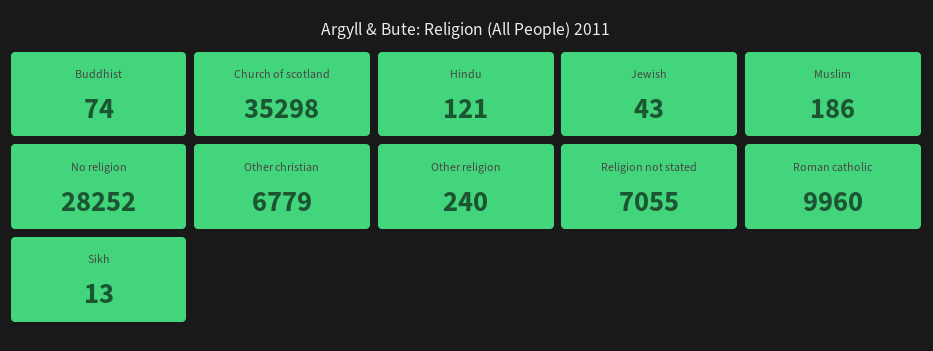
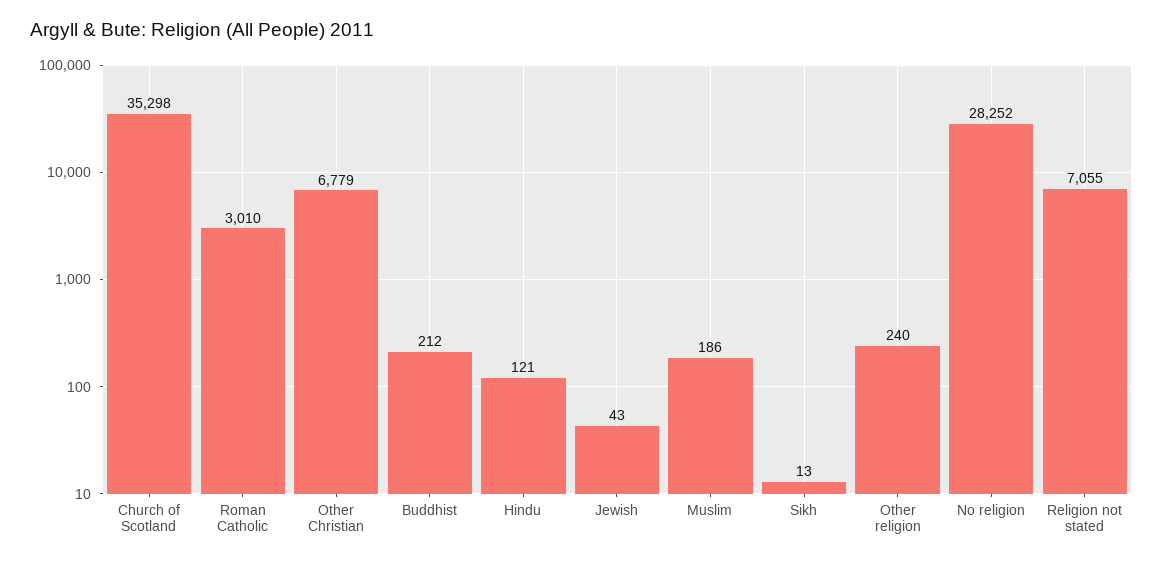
  {
-   "Buddhist": 74,
+   "Buddhist": 212,
    "Church of scotland": 35298,
    "Hindu": 121,
    "Jewish": 43,
    "Muslim": 186,
    "No religion": 28252,
    "Other christian": 6779,
    "Other religion": 240,
    "Religion not stated": 7055,
-   "Roman catholic": 9960,
+   "Roman catholic": 3010,
    "Sikh": 13
  }

